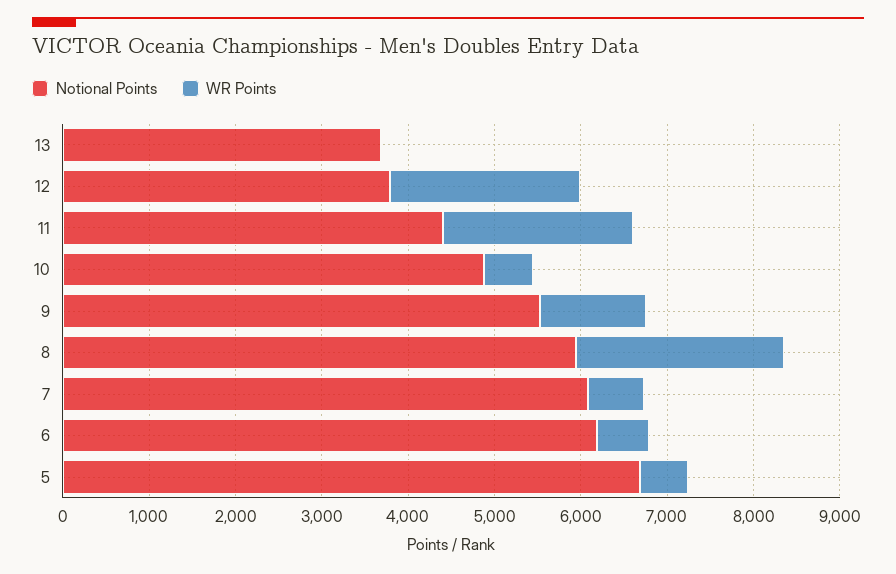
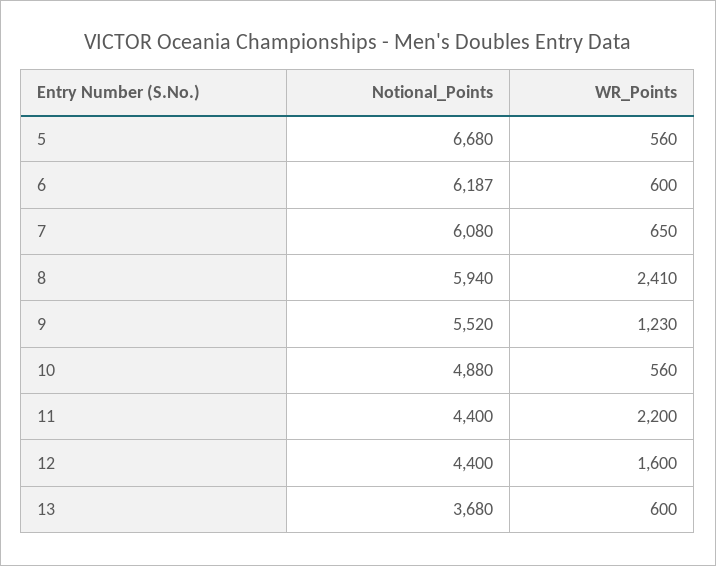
  {
    "Notional Points": {
      "13": 3680,
-     "12": 3800,
+     "12": 4400,
      "11": 4400,
      "10": 4880,
      "9": 5520,
      "8": 5940,
      "7": 6080,
      "6": 6187,
      "5": 6680
    },
    "WR Points": {
-     "13": 0,
+     "13": 600,
-     "12": 2200,
+     "12": 1600,
      "11": 2200,
      "10": 560,
      "9": 1230,
      "8": 2410,
      "7": 650,
      "6": 600,
      "5": 560
    }
  }

